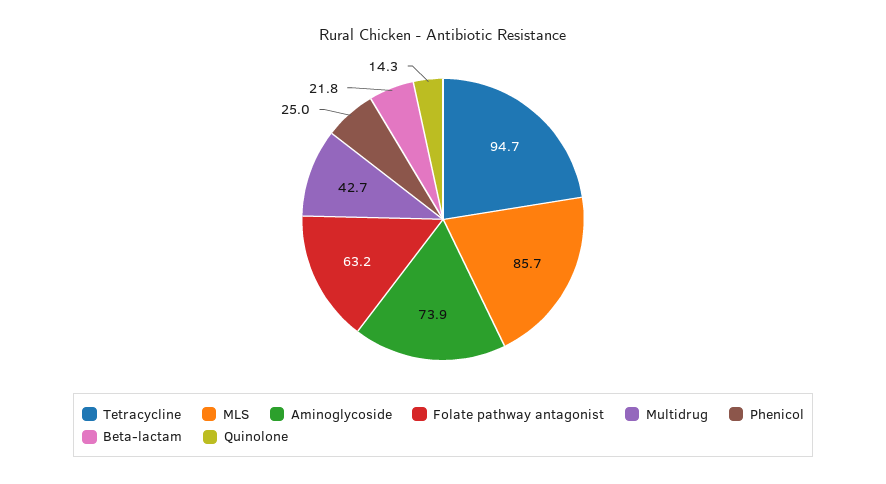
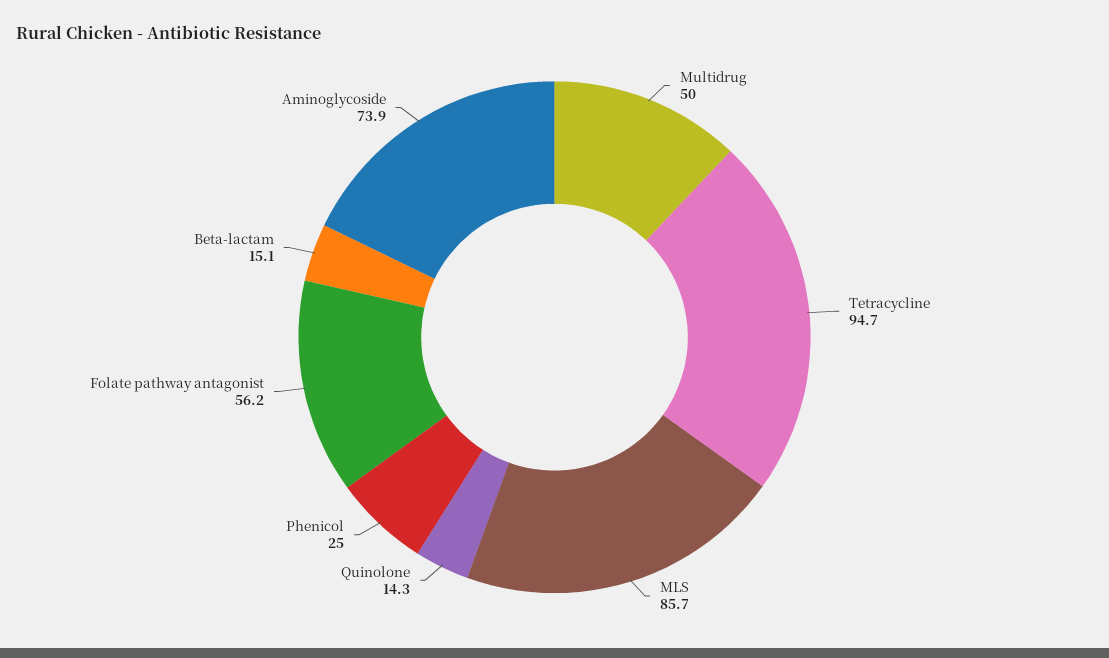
  {
    "Tetracycline": 94.7,
    "MLS": 85.7,
    "Aminoglycoside": 73.9,
-   "Folate pathway antagonist": 63.2,
+   "Folate pathway antagonist": 56.2,
-   "Multidrug": 42.7,
+   "Multidrug": 50,
    "Phenicol": 25,
-   "Beta-lactam": 21.8,
+   "Beta-lactam": 15.1,
    "Quinolone": 14.3
  }

